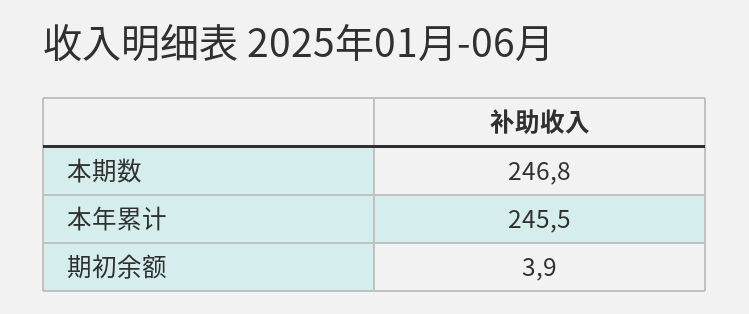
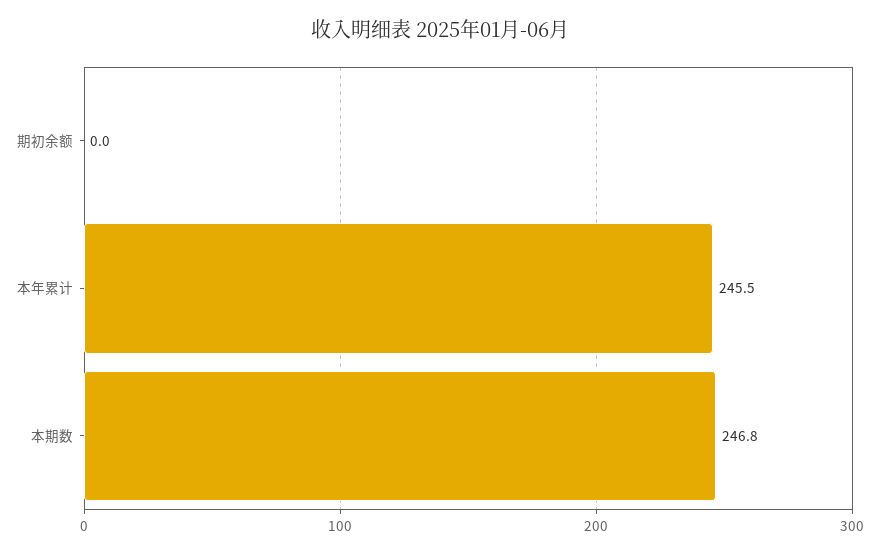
  {
    "本期数": 246.8,
    "本年累计": 245.5,
-   "期初余额": 3.9
+   "期初余额": 0
  }

